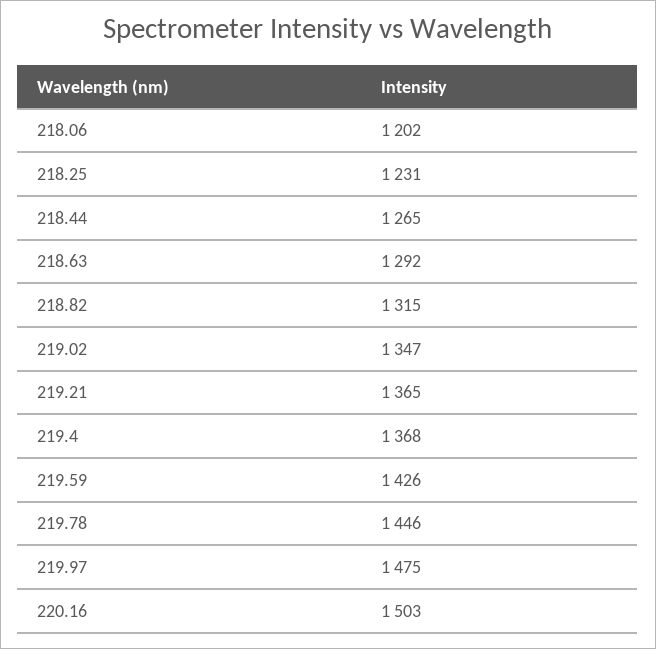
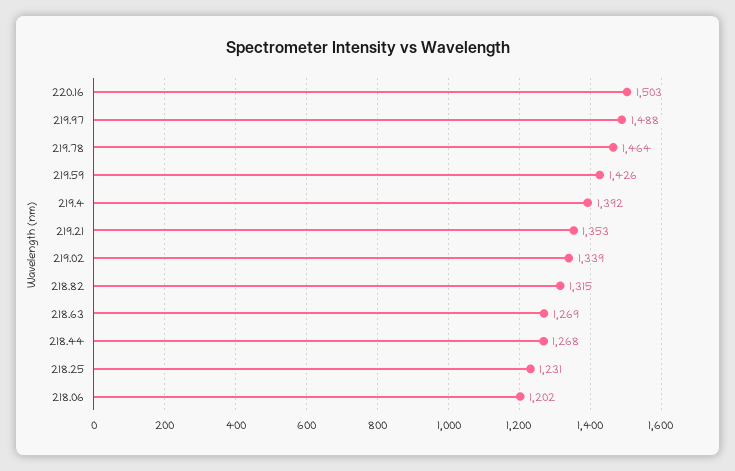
  {
    "218.06": 1202,
    "218.25": 1231,
-   "218.44": 1265,
+   "218.44": 1268,
-   "218.63": 1292,
+   "218.63": 1269,
    "218.82": 1315,
-   "219.02": 1347,
+   "219.02": 1339,
-   "219.21": 1365,
+   "219.21": 1353,
-   "219.4": 1368,
+   "219.4": 1392,
    "219.59": 1426,
-   "219.78": 1446,
+   "219.78": 1464,
-   "219.97": 1475,
+   "219.97": 1488,
    "220.16": 1503
  }

